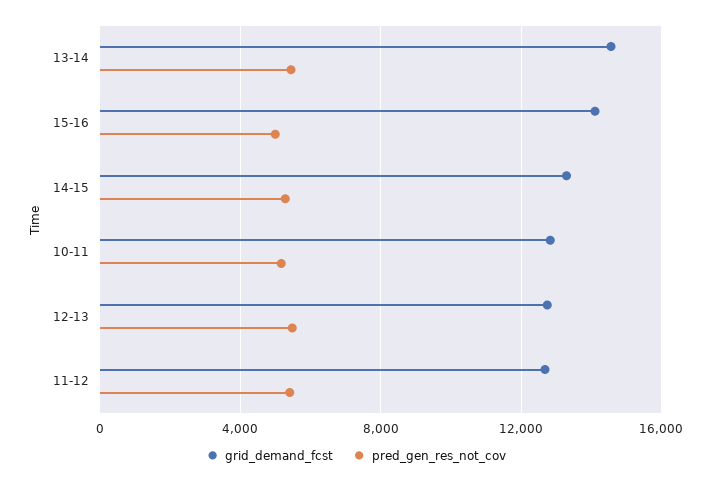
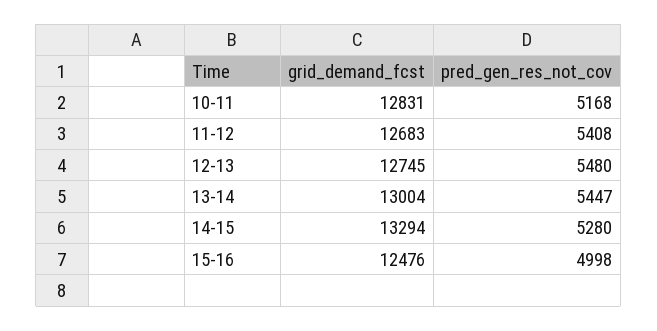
  {
    "grid_demand_fcst": {
-     "13-14": 14500,
+     "13-14": 13004,
-     "15-16": 14000,
+     "15-16": 12476,
      "14-15": 13294,
      "10-11": 12831,
      "12-13": 12745,
      "11-12": 12683
    },
    "pred_gen_res_not_cov": {
      "13-14": 5447,
      "15-16": 4998,
      "14-15": 5280,
      "10-11": 5168,
      "12-13": 5480,
      "11-12": 5408
    }
  }

